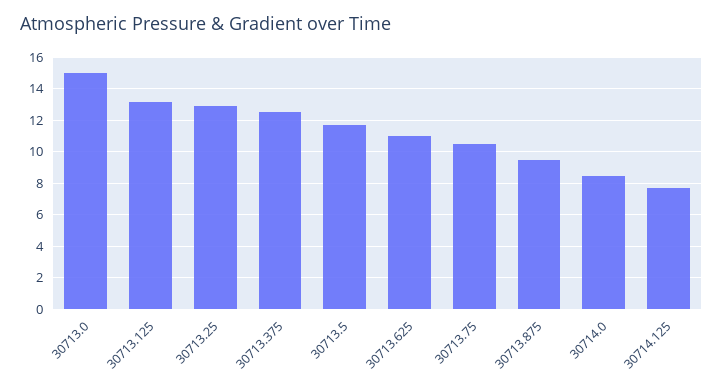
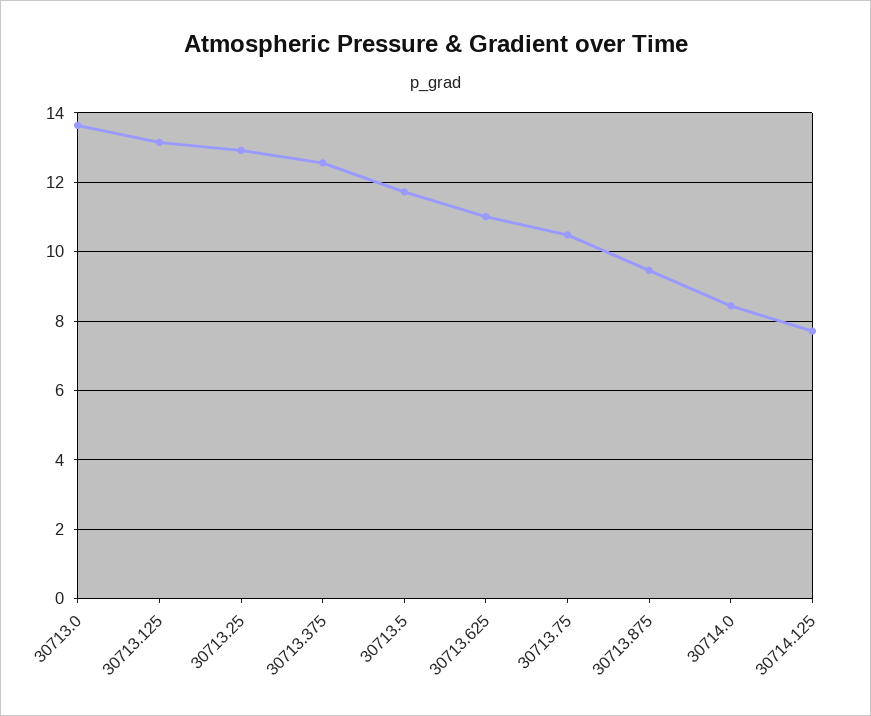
  {
-   "30713.0": 15,
+   "30713.0": 13.6,
    "30713.125": 13.2,
    "30713.25": 13,
    "30713.375": 12.6,
    "30713.5": 11.8,
    "30713.625": 11,
    "30713.75": 10.4,
    "30713.875": 9.4,
    "30714.0": 8.4,
    "30714.125": 7.8
  }

